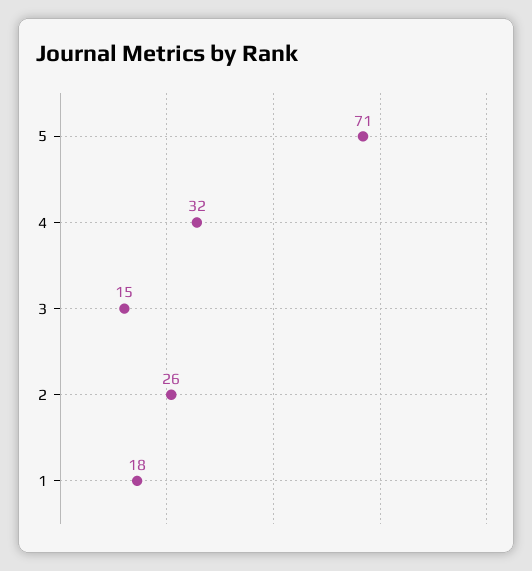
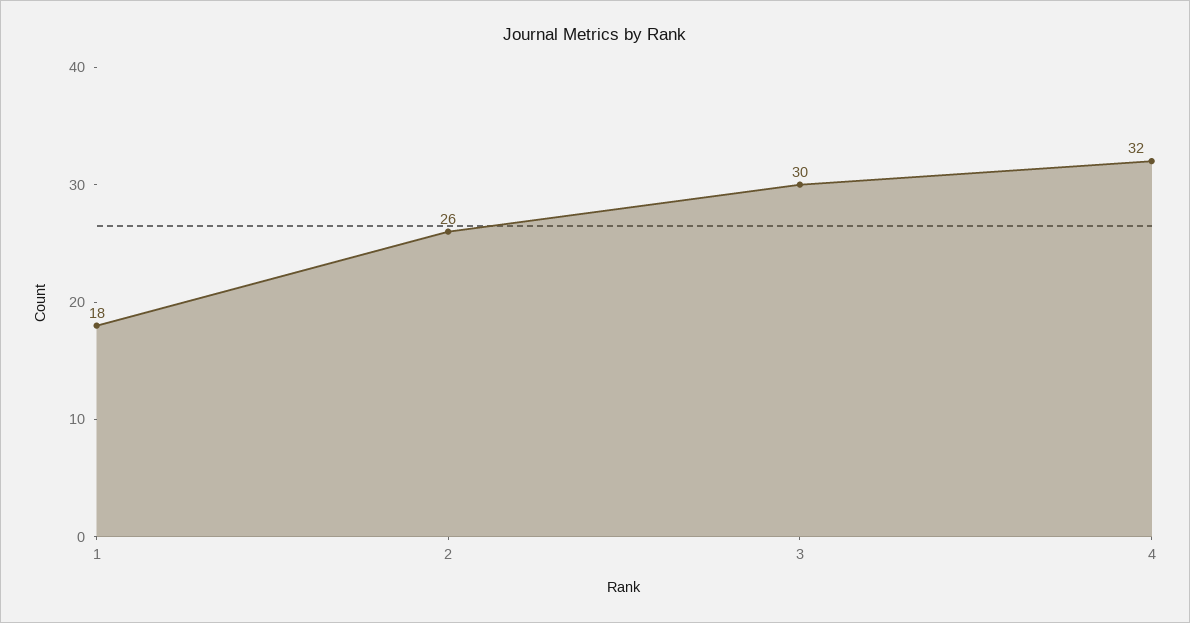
  {
-   "5": 71,
    "4": 32,
-   "3": 15,
+   "3": 30,
    "2": 26,
    "1": 18
  }

